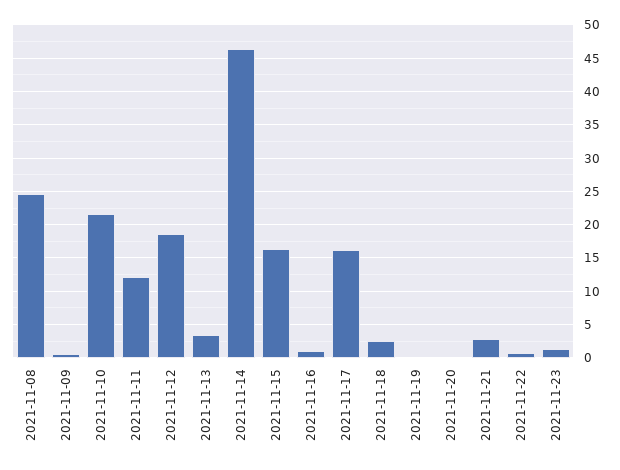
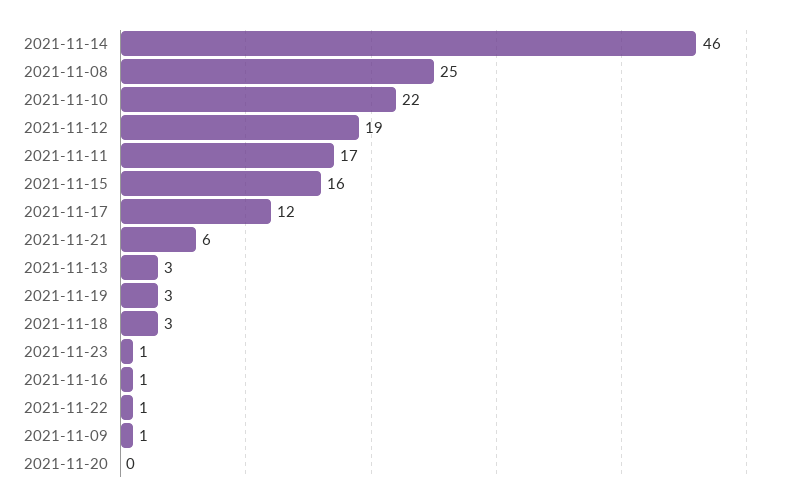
  {
    "2021-11-08": 25,
    "2021-11-09": 1,
    "2021-11-10": 22,
-   "2021-11-11": 12,
+   "2021-11-11": 17,
    "2021-11-12": 19,
    "2021-11-13": 3,
    "2021-11-14": 46,
    "2021-11-15": 16,
    "2021-11-16": 1,
-   "2021-11-17": 16,
+   "2021-11-17": 12,
    "2021-11-18": 3,
-   "2021-11-19": 0,
+   "2021-11-19": 3,
    "2021-11-20": 0,
-   "2021-11-21": 3,
+   "2021-11-21": 6,
    "2021-11-22": 1,
    "2021-11-23": 1
  }

